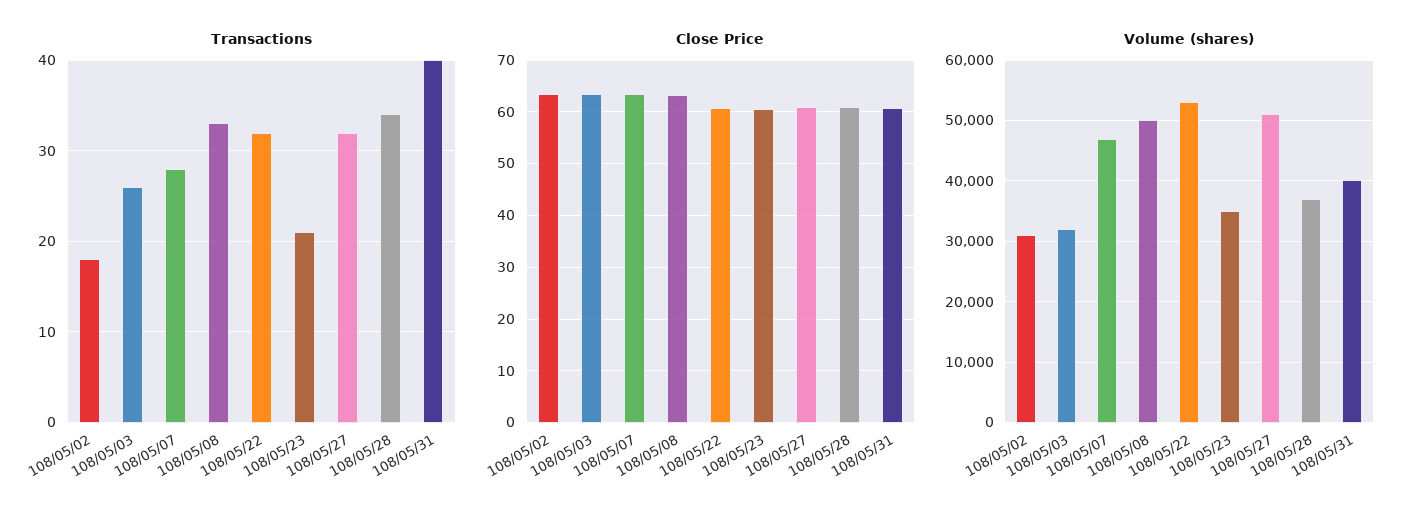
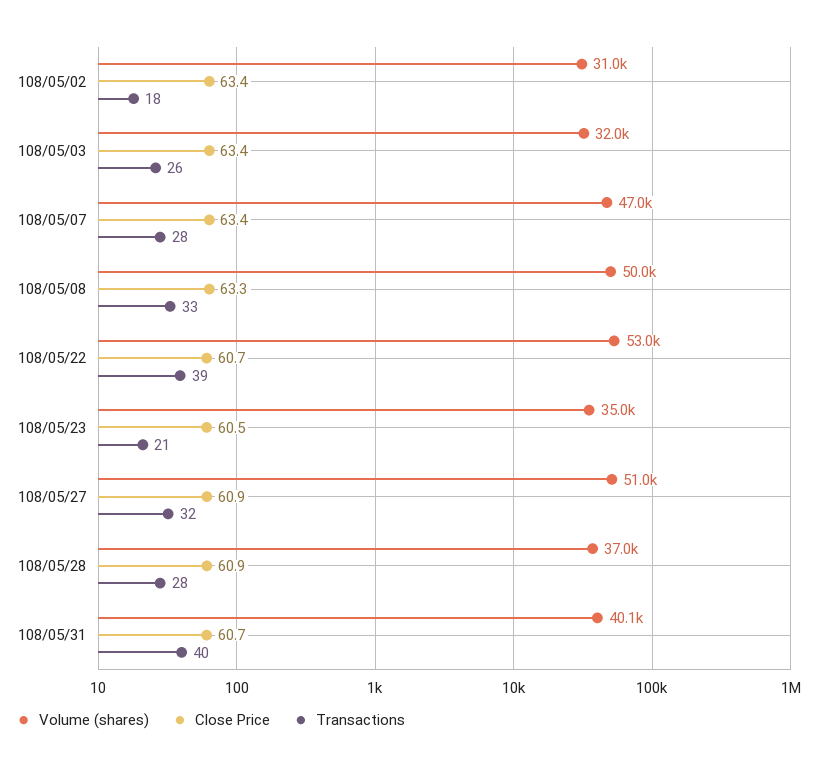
  {
    "Transactions": {
      "108/05/02": 18,
      "108/05/03": 26,
      "108/05/07": 28,
      "108/05/08": 33,
-     "108/05/22": 32,
+     "108/05/22": 39,
      "108/05/23": 21,
      "108/05/27": 32,
-     "108/05/28": 34,
+     "108/05/28": 28,
      "108/05/31": 40
    },
    "Close Price": {
      "108/05/02": 63.4,
      "108/05/03": 63.4,
      "108/05/07": 63.4,
      "108/05/08": 63.3,
      "108/05/22": 60.7,
      "108/05/23": 60.5,
      "108/05/27": 60.9,
      "108/05/28": 60.9,
      "108/05/31": 60.7
    },
    "Volume (shares)": {
      "108/05/02": 31000,
      "108/05/03": 32000,
      "108/05/07": 47000,
      "108/05/08": 50000,
      "108/05/22": 53000,
      "108/05/23": 35000,
      "108/05/27": 51000,
      "108/05/28": 37000,
      "108/05/31": 40100
    }
  }

